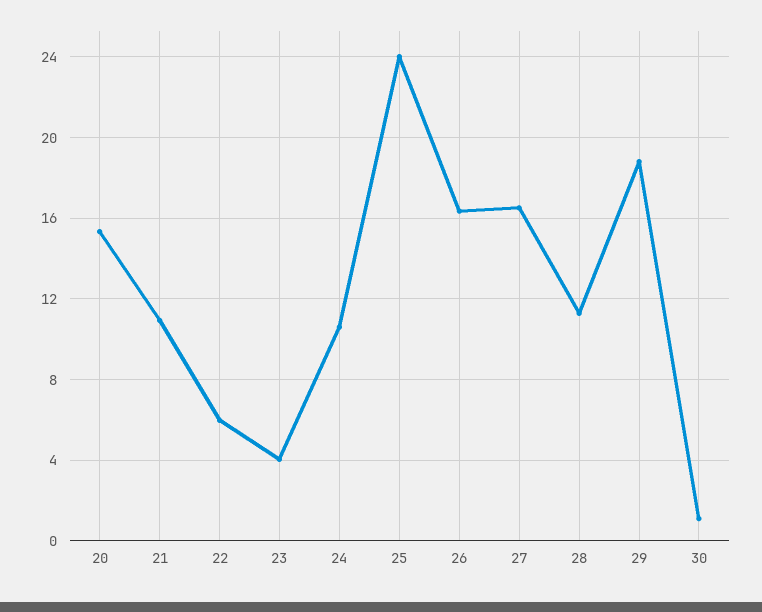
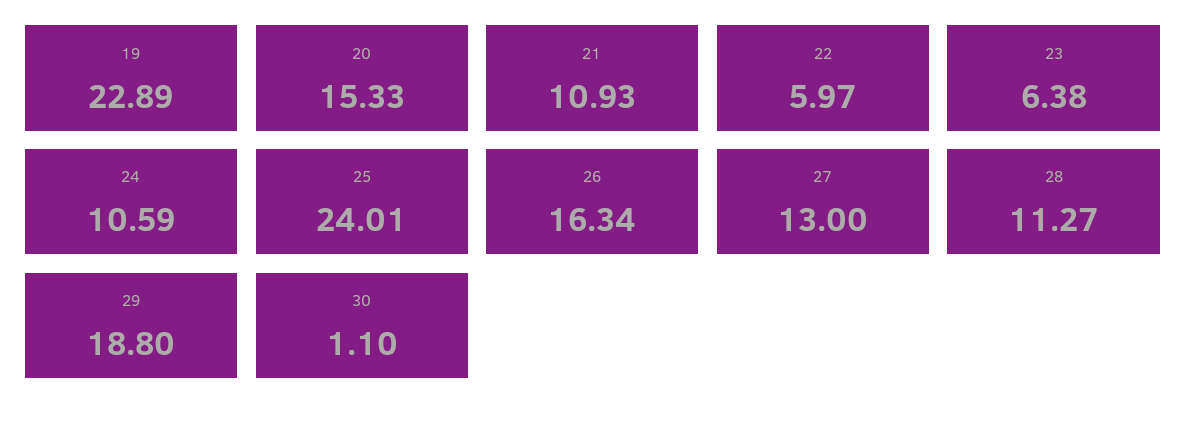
  {
    "20": 15.33,
    "21": 10.93,
    "22": 5.97,
-   "23": 4,
+   "23": 6.38,
    "24": 10.59,
    "25": 24.01,
    "26": 16.34,
-   "27": 16.5,
+   "27": 13,
    "28": 11.27,
    "29": 18.8,
-   "30": 1.1
+   "30": 1.1,
+   "19": 22.89
  }

